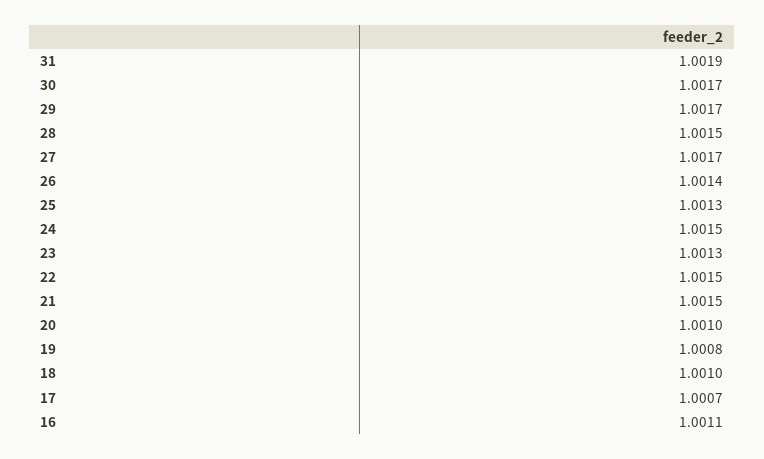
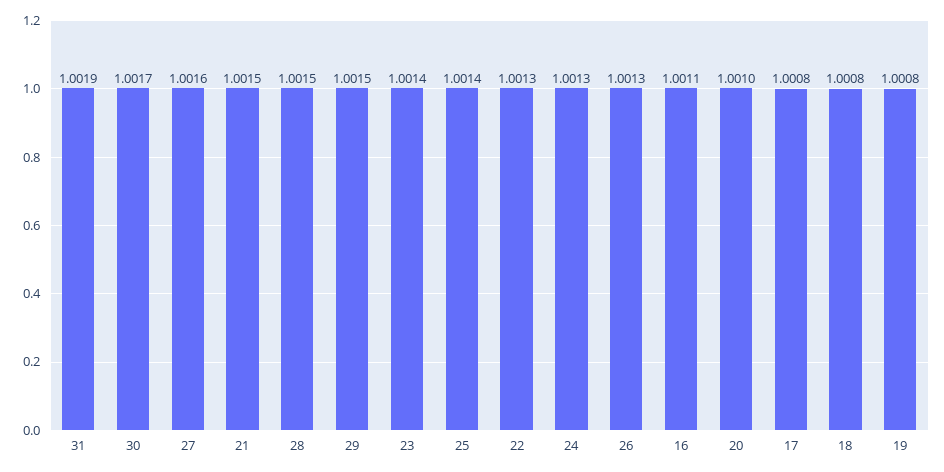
  {
    "31": 1.0019,
    "30": 1.0017,
-   "29": 1.0017,
+   "29": 1.0015,
    "28": 1.0015,
-   "27": 1.0017,
+   "27": 1.0016,
-   "26": 1.0014,
+   "26": 1.0013,
-   "25": 1.0013,
+   "25": 1.0014,
-   "24": 1.0015,
+   "24": 1.0013,
-   "23": 1.0013,
+   "23": 1.0014,
-   "22": 1.0015,
+   "22": 1.0013,
    "21": 1.0015,
    "20": 1.001,
    "19": 1.0008,
-   "18": 1.001,
+   "18": 1.0008,
-   "17": 1.0007,
+   "17": 1.0008,
    "16": 1.0011
  }

